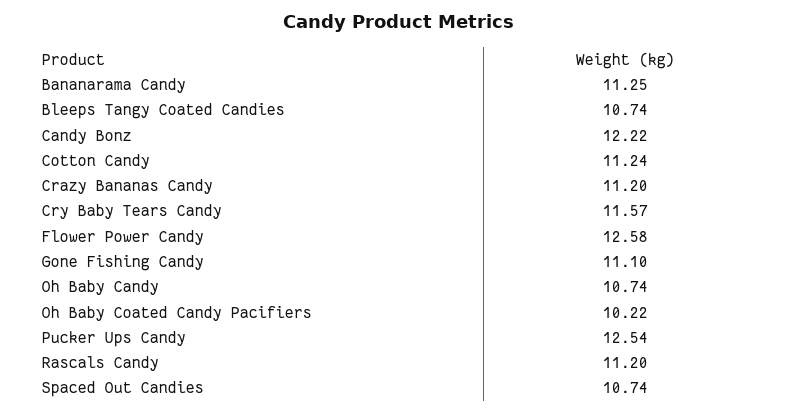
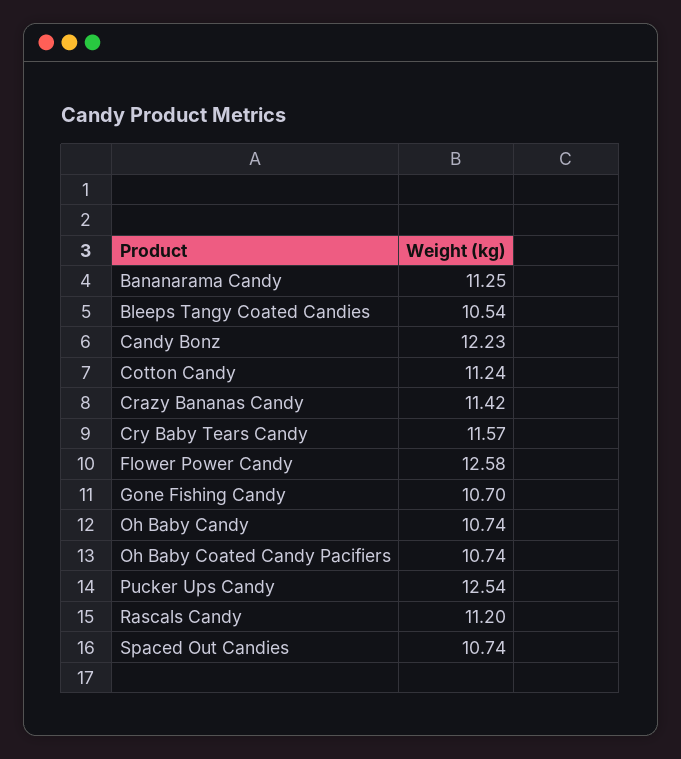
  {
    "Bananarama Candy": 11.25,
-   "Bleeps Tangy Coated Candies": 10.74,
+   "Bleeps Tangy Coated Candies": 10.54,
-   "Candy Bonz": 12.22,
+   "Candy Bonz": 12.23,
    "Cotton Candy": 11.24,
-   "Crazy Bananas Candy": 11.2,
+   "Crazy Bananas Candy": 11.42,
    "Cry Baby Tears Candy": 11.57,
    "Flower Power Candy": 12.58,
-   "Gone Fishing Candy": 11.1,
+   "Gone Fishing Candy": 10.7,
    "Oh Baby Candy": 10.74,
-   "Oh Baby Coated Candy Pacifiers": 10.22,
+   "Oh Baby Coated Candy Pacifiers": 10.74,
    "Pucker Ups Candy": 12.54,
    "Rascals Candy": 11.2,
    "Spaced Out Candies": 10.74
  }

